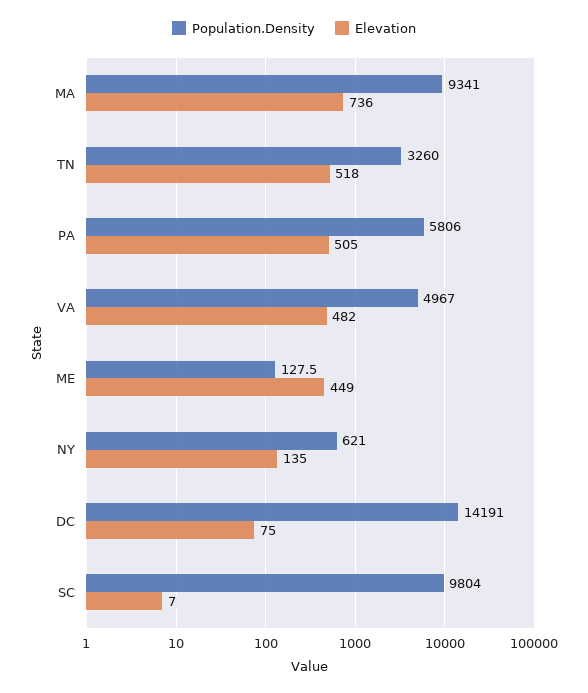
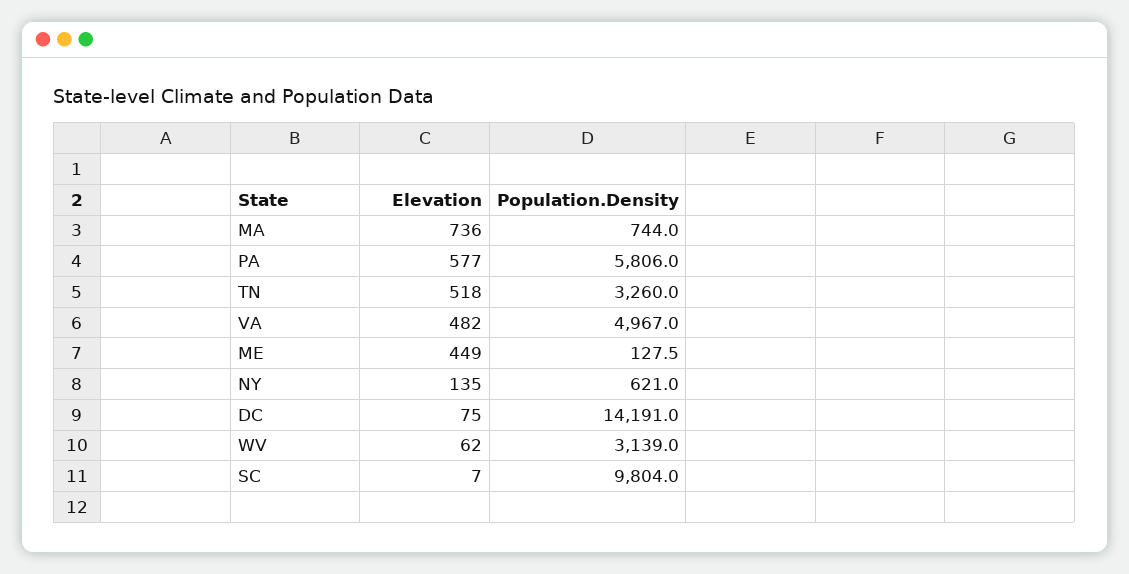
  {
    "Population.Density": {
-     "MA": 9341,
+     "MA": 744,
      "TN": 3260,
      "PA": 5806,
      "VA": 4967,
      "ME": 127.5,
      "NY": 621,
      "DC": 14191,
-     "SC": 9804
+     "SC": 9804,
+     "WV": 3139
    },
    "Elevation": {
      "MA": 736,
      "TN": 518,
-     "PA": 505,
+     "PA": 577,
      "VA": 482,
      "ME": 449,
      "NY": 135,
      "DC": 75,
-     "SC": 7
+     "SC": 7,
+     "WV": 62
    }
  }

